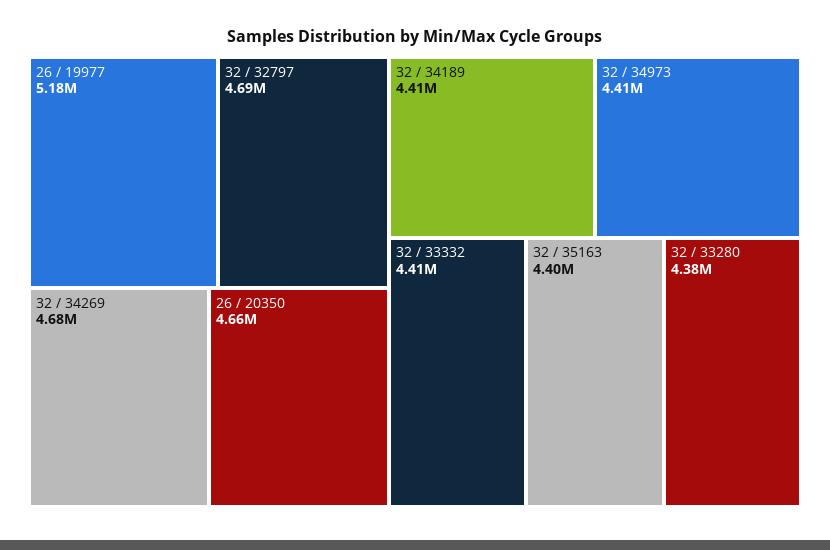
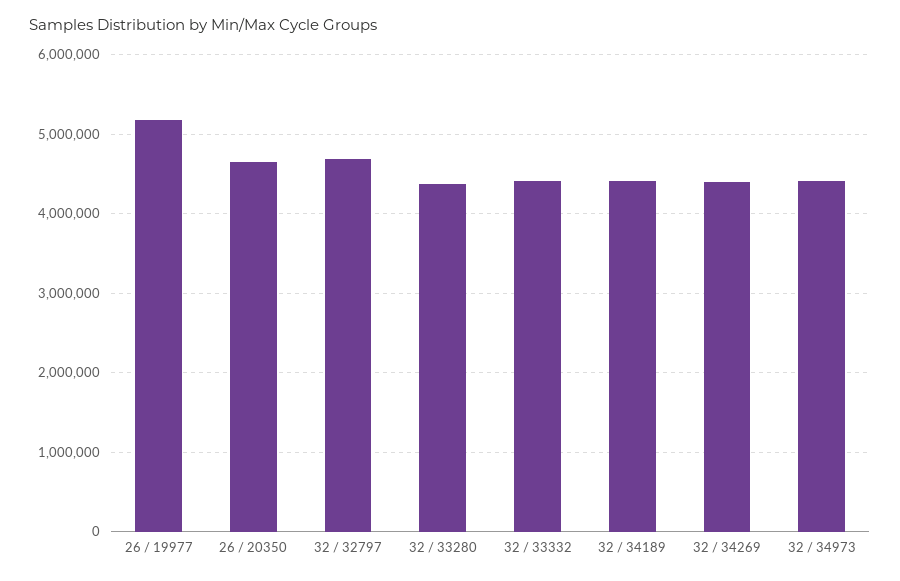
  {
    "26 / 19977": 5180000,
    "32 / 32797": 4690000,
-   "32 / 34269": 4680000,
+   "32 / 34269": 4400000,
    "26 / 20350": 4660000,
    "32 / 34189": 4410000,
    "32 / 34973": 4410000,
    "32 / 33332": 4410000,
-   "32 / 35163": 4400000,
    "32 / 33280": 4380000
  }

